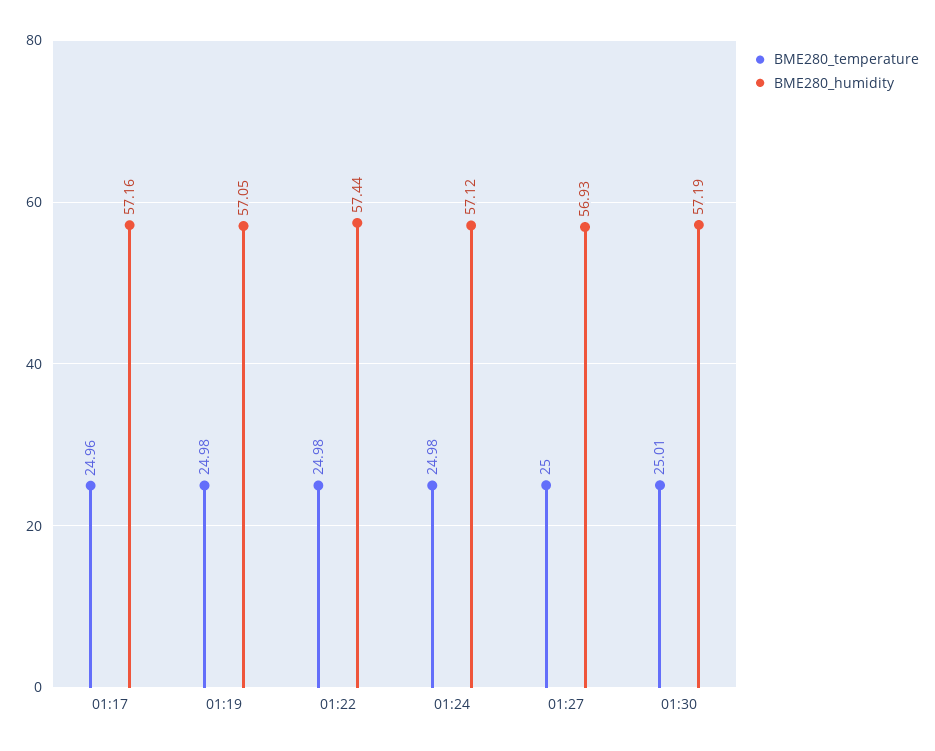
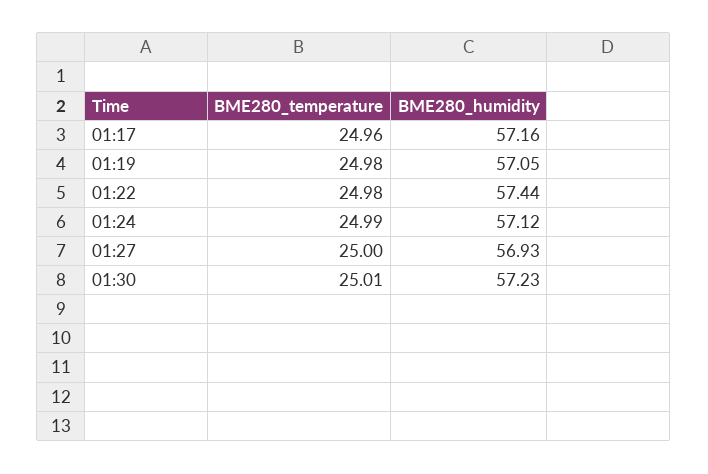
  {
    "BME280_temperature": {
      "01:17": 24.96,
      "01:19": 24.98,
      "01:22": 24.98,
-     "01:24": 24.98,
+     "01:24": 24.99,
      "01:27": 25,
      "01:30": 25.01
    },
    "BME280_humidity": {
      "01:17": 57.16,
      "01:19": 57.05,
      "01:22": 57.44,
      "01:24": 57.12,
      "01:27": 56.93,
-     "01:30": 57.19
+     "01:30": 57.23
    }
  }

